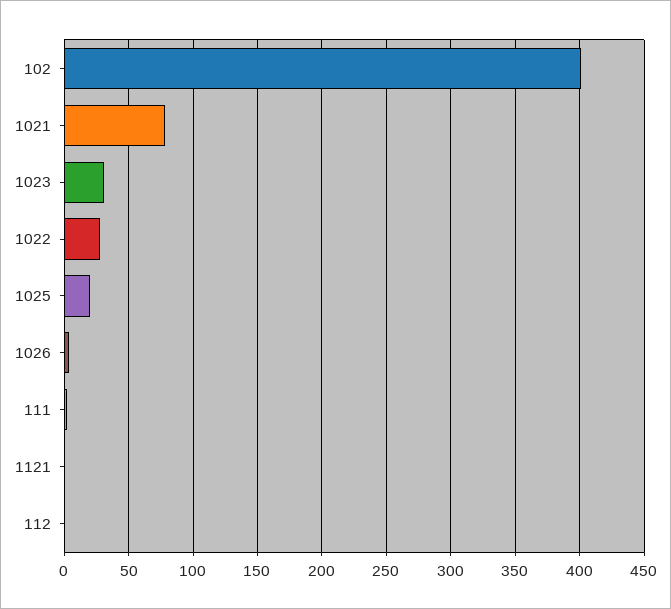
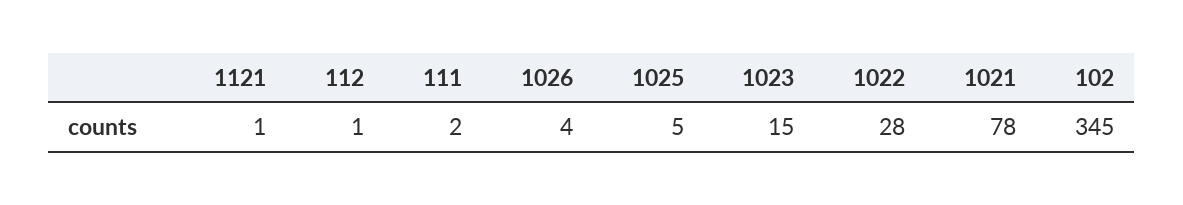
  {
-   "102": 400,
+   "102": 345,
    "1021": 78,
-   "1023": 30,
+   "1023": 15,
    "1022": 28,
-   "1025": 20,
+   "1025": 5,
    "1026": 4,
    "111": 2,
    "1121": 1,
    "112": 1
  }

